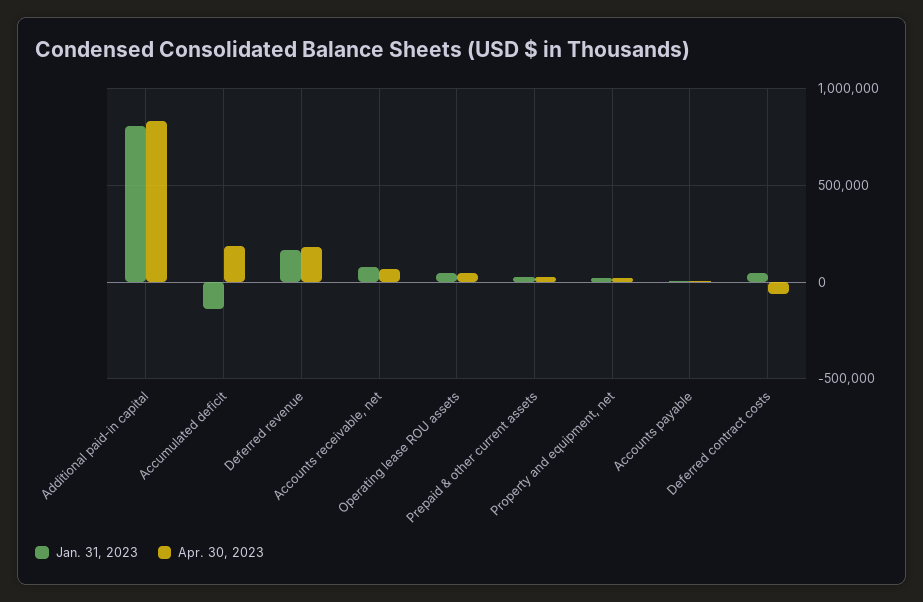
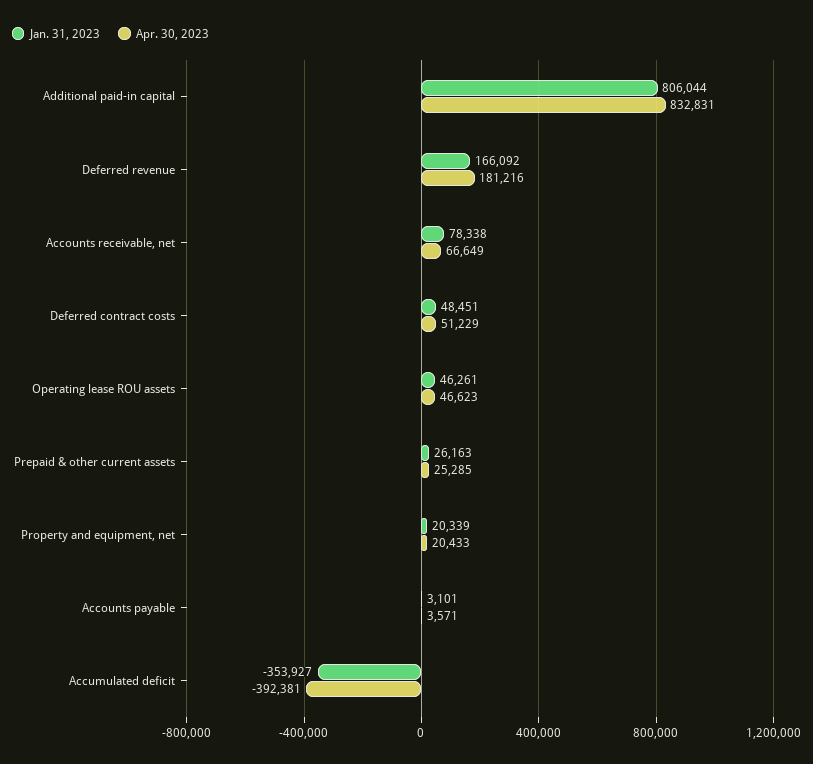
  {
    "Jan. 31, 2023": {
      "Additional paid-in capital": 806044,
-     "Accumulated deficit": -150000,
+     "Accumulated deficit": -353927,
      "Deferred revenue": 166092,
      "Accounts receivable, net": 78338,
      "Operating lease ROU assets": 46261,
      "Prepaid & other current assets": 26163,
      "Property and equipment, net": 20339,
      "Accounts payable": 3101,
      "Deferred contract costs": 48451
    },
    "Apr. 30, 2023": {
      "Additional paid-in capital": 832831,
-     "Accumulated deficit": 200000,
+     "Accumulated deficit": -392381,
      "Deferred revenue": 181216,
      "Accounts receivable, net": 66649,
      "Operating lease ROU assets": 46623,
      "Prepaid & other current assets": 25285,
      "Property and equipment, net": 20433,
      "Accounts payable": 3571,
-     "Deferred contract costs": -50000
+     "Deferred contract costs": 51229
    }
  }

